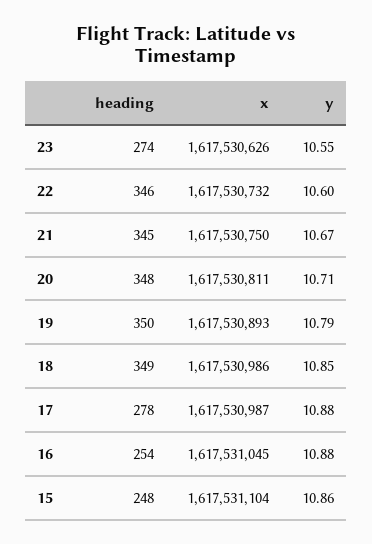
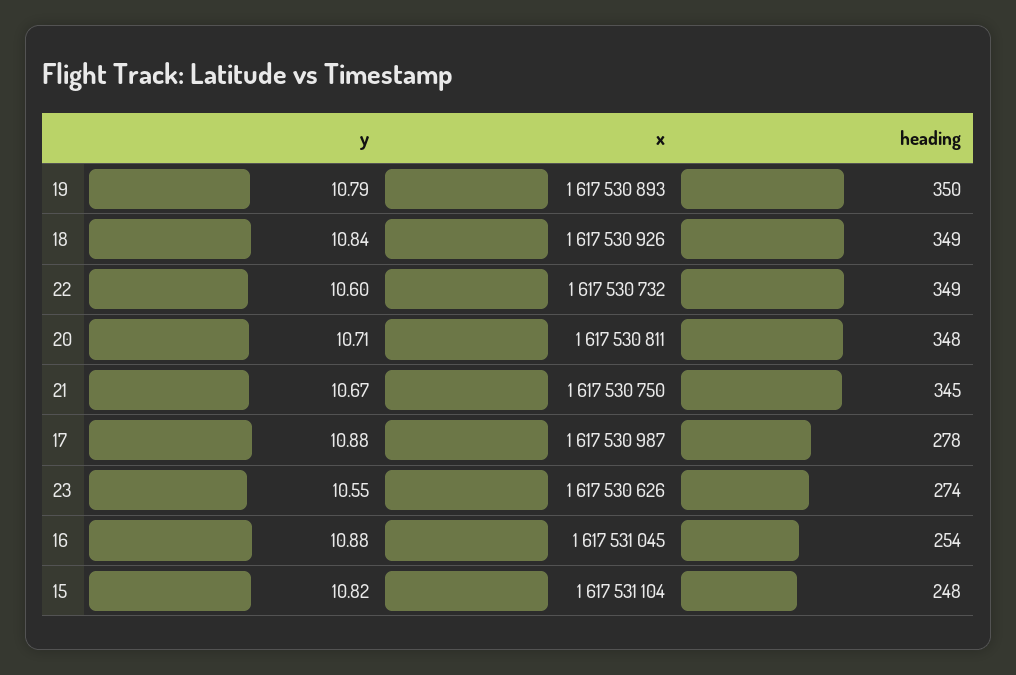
  {
    "heading": {
      "23": 274,
-     "22": 346,
+     "22": 349,
      "21": 345,
      "20": 348,
      "19": 350,
      "18": 349,
      "17": 278,
      "16": 254,
      "15": 248
    },
    "x": {
      "23": 1617530626,
      "22": 1617530732,
      "21": 1617530750,
      "20": 1617530811,
      "19": 1617530893,
-     "18": 1617530986,
+     "18": 1617530926,
      "17": 1617530987,
      "16": 1617531045,
      "15": 1617531104
    },
    "y": {
      "23": 10.55,
      "22": 10.6,
      "21": 10.67,
      "20": 10.71,
      "19": 10.79,
-     "18": 10.85,
+     "18": 10.84,
      "17": 10.88,
      "16": 10.88,
-     "15": 10.86
+     "15": 10.82
    }
  }

